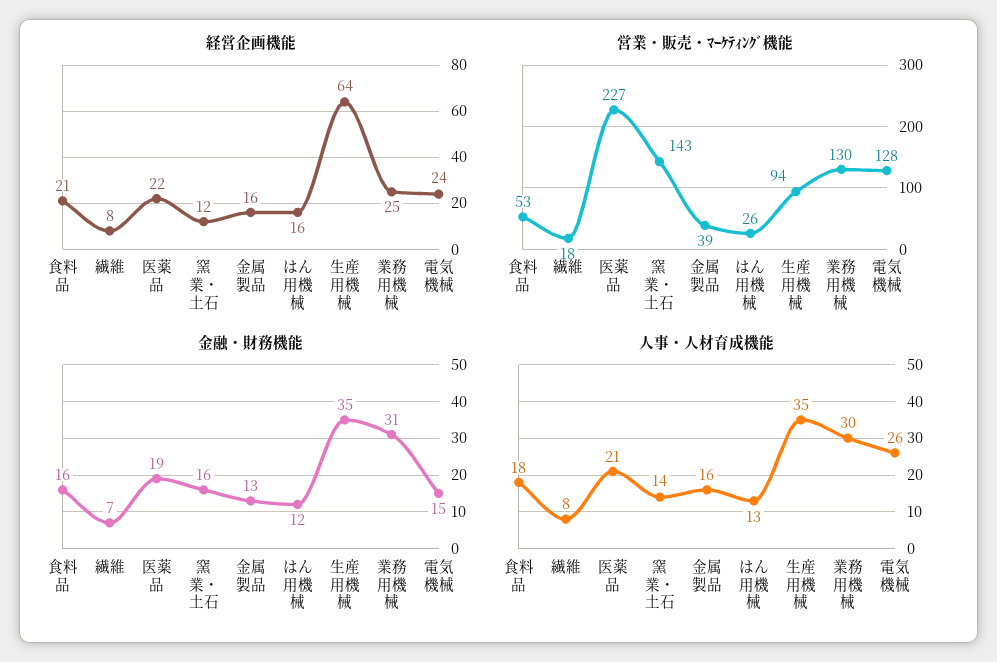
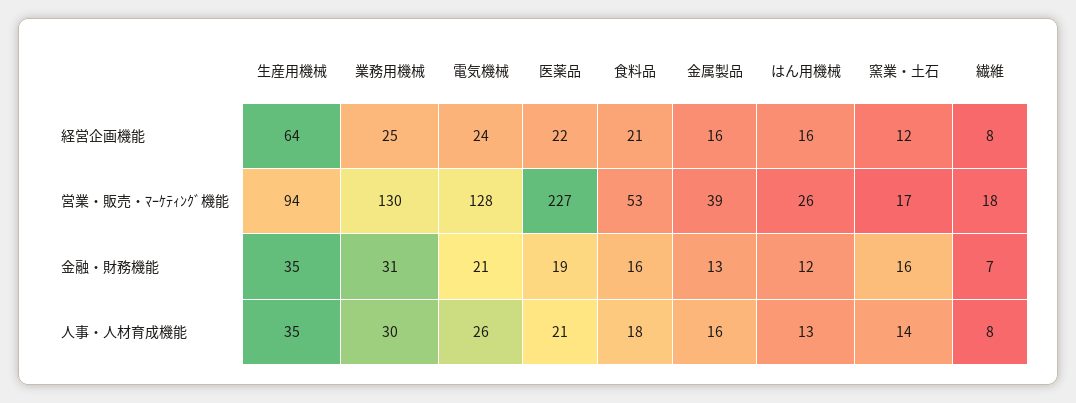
  {
    "経営企画機能": {
      "食料品": 21,
      "繊維": 8,
      "医薬品": 22,
      "窯業・土石": 12,
      "金属製品": 16,
      "はん用機械": 16,
      "生産用機械": 64,
      "業務用機械": 25,
      "電気機械": 24
    },
    "営業・販売・ﾏｰｹﾃｨﾝｸﾞ機能": {
      "食料品": 53,
      "繊維": 18,
      "医薬品": 227,
-     "窯業・土石": 143,
+     "窯業・土石": 17,
      "金属製品": 39,
      "はん用機械": 26,
      "生産用機械": 94,
      "業務用機械": 130,
      "電気機械": 128
    },
    "金融・財務機能": {
      "食料品": 16,
      "繊維": 7,
      "医薬品": 19,
      "窯業・土石": 16,
      "金属製品": 13,
      "はん用機械": 12,
      "生産用機械": 35,
      "業務用機械": 31,
-     "電気機械": 15
+     "電気機械": 21
    },
    "人事・人材育成機能": {
      "食料品": 18,
      "繊維": 8,
      "医薬品": 21,
      "窯業・土石": 14,
      "金属製品": 16,
      "はん用機械": 13,
      "生産用機械": 35,
      "業務用機械": 30,
      "電気機械": 26
    }
  }

